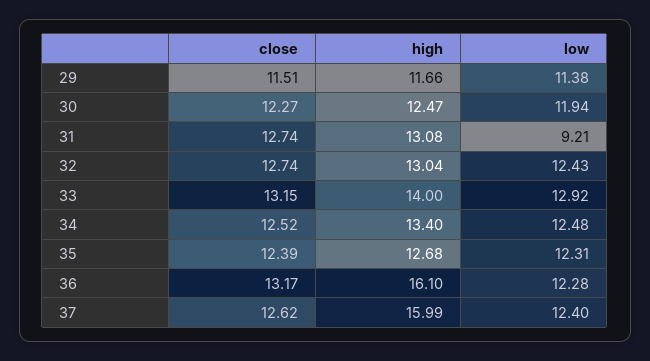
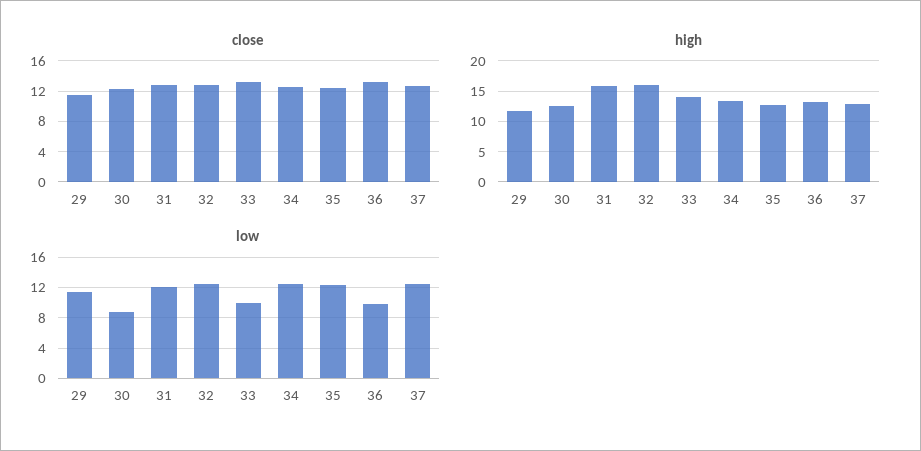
  {
    "close": {
      "29": 11.51,
      "30": 12.27,
      "31": 12.74,
      "32": 12.74,
      "33": 13.15,
      "34": 12.52,
      "35": 12.39,
      "36": 13.17,
      "37": 12.62
    },
    "high": {
      "29": 11.66,
      "30": 12.47,
-     "31": 13.08,
+     "31": 16,
-     "32": 13.04,
+     "32": 16,
      "33": 14,
      "34": 13.4,
      "35": 12.68,
-     "36": 16.1,
+     "36": 13,
-     "37": 15.99
+     "37": 13
    },
    "low": {
      "29": 11.38,
-     "30": 11.94,
+     "30": 9,
-     "31": 9.21,
+     "31": 12,
      "32": 12.43,
-     "33": 12.92,
+     "33": 10,
      "34": 12.48,
      "35": 12.31,
-     "36": 12.28,
+     "36": 10,
      "37": 12.4
    }
  }

